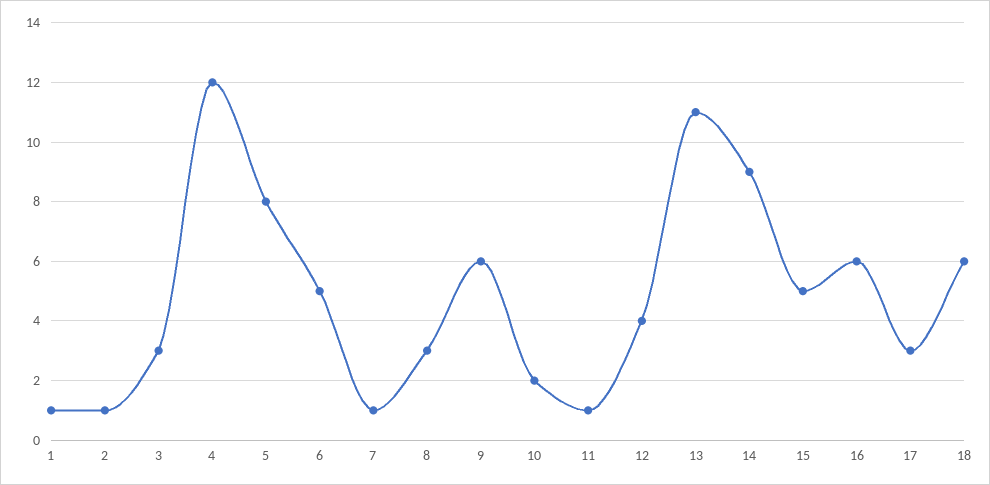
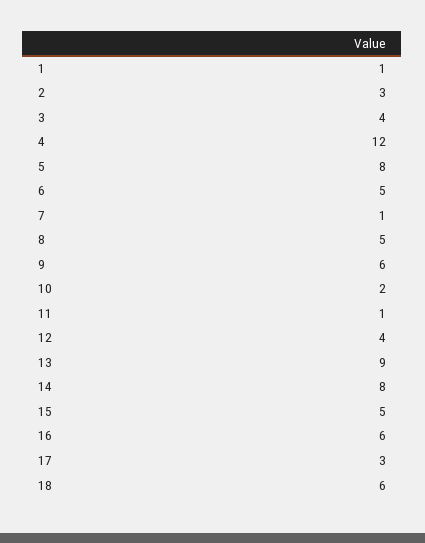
  {
    "1": 1,
-   "2": 1,
+   "2": 3,
-   "3": 3,
+   "3": 4,
    "4": 12,
    "5": 8,
    "6": 5,
    "7": 1,
-   "8": 3,
+   "8": 5,
    "9": 6,
    "10": 2,
    "11": 1,
    "12": 4,
-   "13": 11,
+   "13": 9,
-   "14": 9,
+   "14": 8,
    "15": 5,
    "16": 6,
    "17": 3,
    "18": 6
  }

